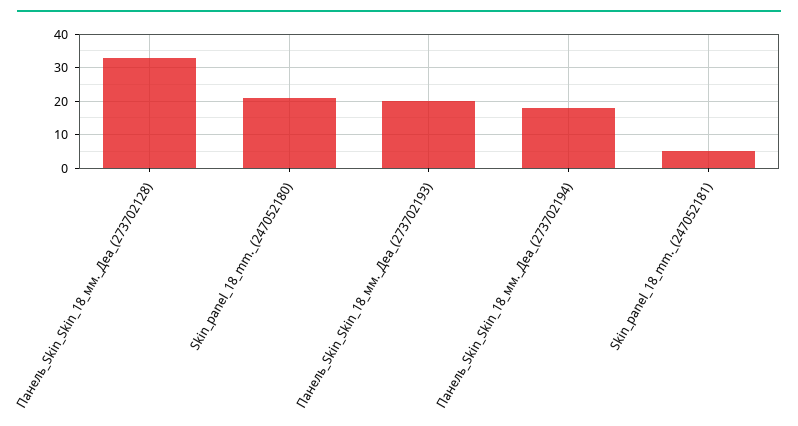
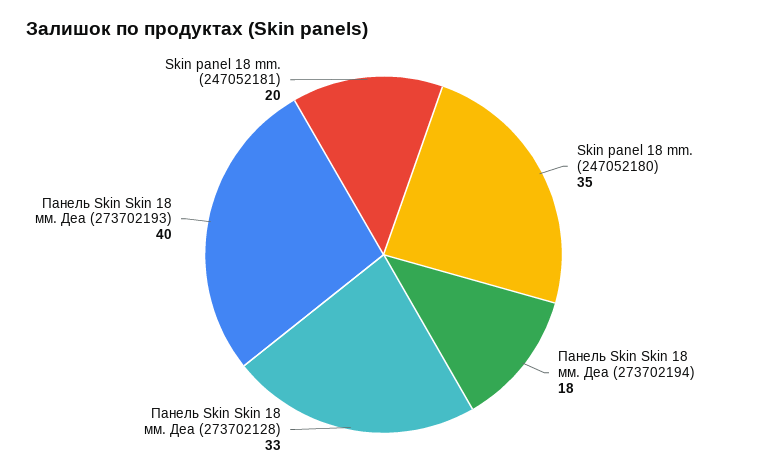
  {
    "Панель_Skin_Skin_18_мм._Деа_(273702128)": 33,
-   "Skin_panel_18_mm._(247052180)": 20,
+   "Skin_panel_18_mm._(247052180)": 35,
-   "Панель_Skin_Skin_18_мм._Деа_(273702193)": 20,
+   "Панель_Skin_Skin_18_мм._Деа_(273702193)": 40,
    "Панель_Skin_Skin_18_мм._Деа_(273702194)": 18,
-   "Skin_panel_18_mm._(247052181)": 5
+   "Skin_panel_18_mm._(247052181)": 20
  }

